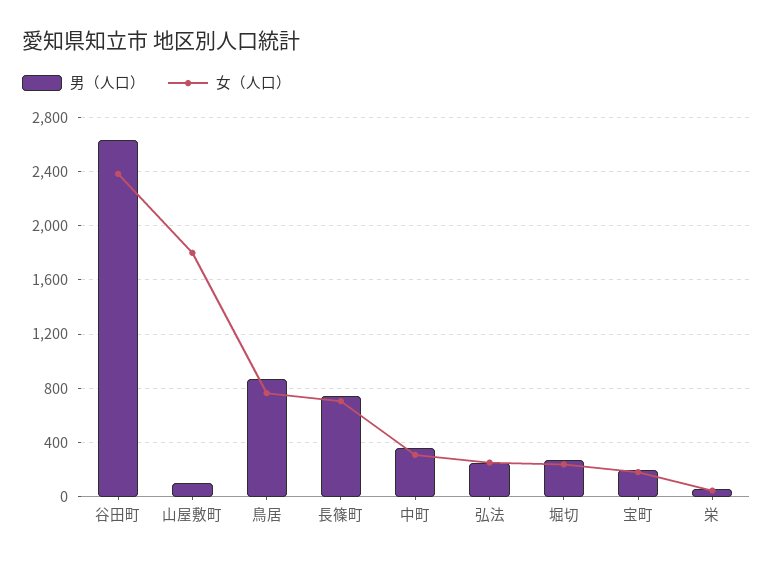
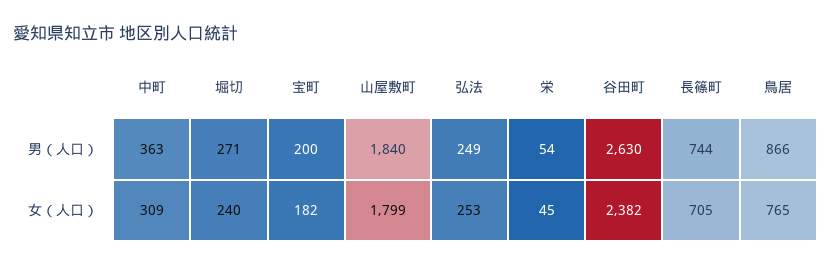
  {
    "男（人口）": {
      "谷田町": 2630,
-     "山屋敷町": 100,
+     "山屋敷町": 1840,
      "鳥居": 866,
      "長篠町": 744,
      "中町": 363,
      "弘法": 249,
      "堀切": 271,
      "宝町": 200,
      "栄": 54
    },
    "女（人口）": {
      "谷田町": 2382,
      "山屋敷町": 1799,
      "鳥居": 765,
      "長篠町": 705,
      "中町": 309,
      "弘法": 253,
      "堀切": 240,
      "宝町": 182,
      "栄": 45
    }
  }

